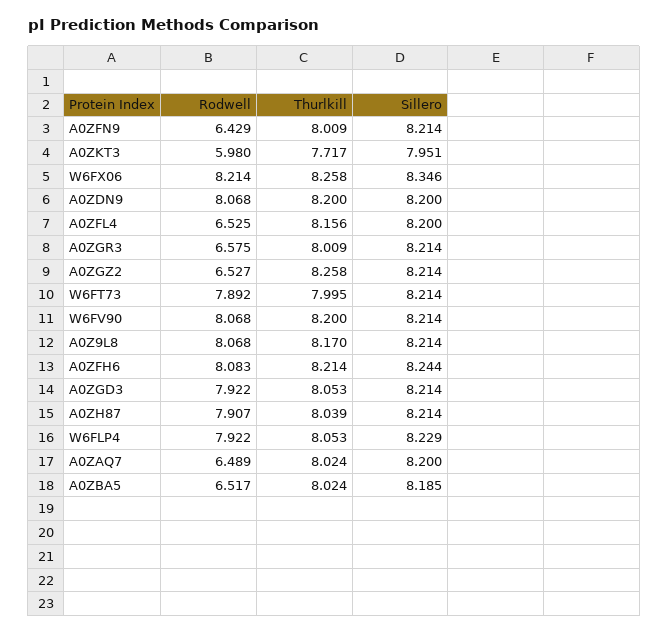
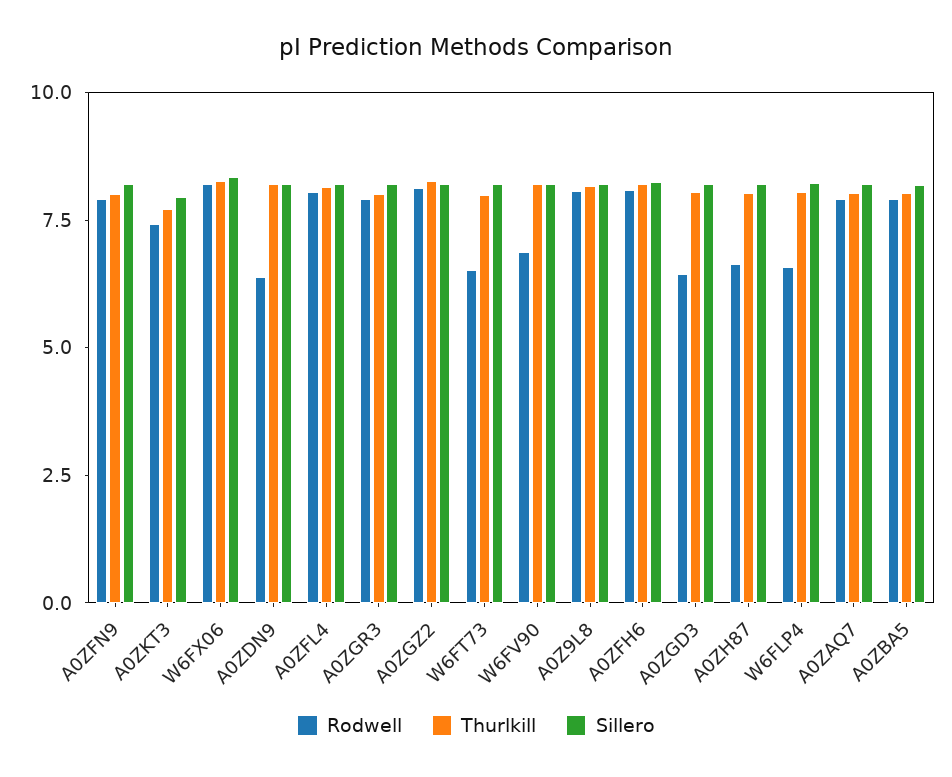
  {
    "Rodwell": {
-     "A0ZFN9": 6.429,
+     "A0ZFN9": 8,
-     "A0ZKT3": 5.98,
+     "A0ZKT3": 7.5,
      "W6FX06": 8.214,
-     "A0ZDN9": 8.068,
+     "A0ZDN9": 6.5,
-     "A0ZFL4": 6.525,
+     "A0ZFL4": 8,
-     "A0ZGR3": 6.575,
+     "A0ZGR3": 8,
-     "A0ZGZ2": 6.527,
+     "A0ZGZ2": 8,
-     "W6FT73": 7.892,
+     "W6FT73": 6.5,
-     "W6FV90": 8.068,
+     "W6FV90": 7,
      "A0Z9L8": 8.068,
      "A0ZFH6": 8.083,
-     "A0ZGD3": 7.922,
+     "A0ZGD3": 6.5,
-     "A0ZH87": 7.907,
+     "A0ZH87": 6.5,
-     "W6FLP4": 7.922,
+     "W6FLP4": 6.5,
-     "A0ZAQ7": 6.489,
+     "A0ZAQ7": 8,
-     "A0ZBA5": 6.517
+     "A0ZBA5": 8
    },
    "Thurlkill": {
      "A0ZFN9": 8.009,
      "A0ZKT3": 7.717,
      "W6FX06": 8.258,
      "A0ZDN9": 8.2,
      "A0ZFL4": 8.156,
      "A0ZGR3": 8.009,
      "A0ZGZ2": 8.258,
      "W6FT73": 7.995,
      "W6FV90": 8.2,
      "A0Z9L8": 8.17,
      "A0ZFH6": 8.214,
      "A0ZGD3": 8.053,
      "A0ZH87": 8.039,
      "W6FLP4": 8.053,
      "A0ZAQ7": 8.024,
      "A0ZBA5": 8.024
    },
    "Sillero": {
      "A0ZFN9": 8.214,
      "A0ZKT3": 7.951,
      "W6FX06": 8.346,
      "A0ZDN9": 8.2,
      "A0ZFL4": 8.2,
      "A0ZGR3": 8.214,
      "A0ZGZ2": 8.214,
      "W6FT73": 8.214,
      "W6FV90": 8.214,
      "A0Z9L8": 8.214,
      "A0ZFH6": 8.244,
      "A0ZGD3": 8.214,
      "A0ZH87": 8.214,
      "W6FLP4": 8.229,
      "A0ZAQ7": 8.2,
      "A0ZBA5": 8.185
    }
  }

